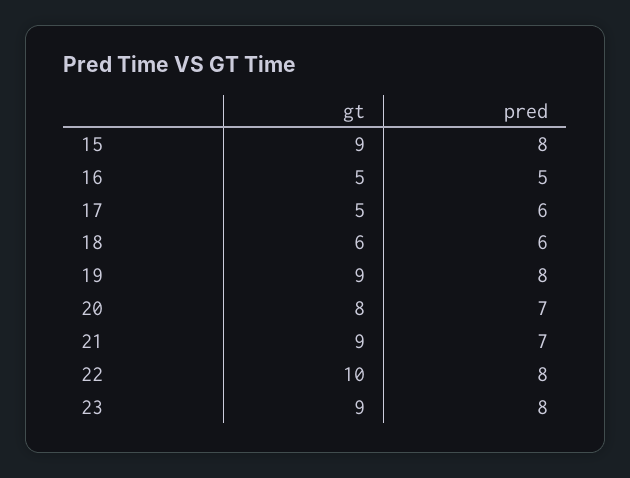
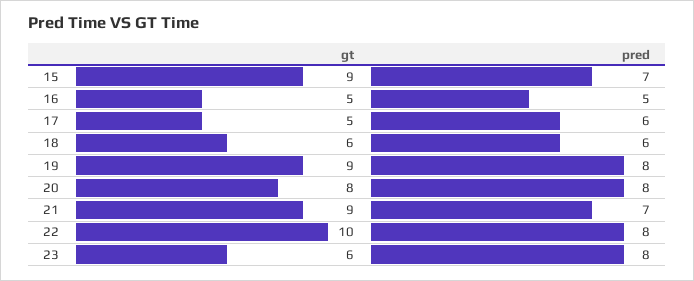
  {
    "gt": {
      "15": 9,
      "16": 5,
      "17": 5,
      "18": 6,
      "19": 9,
      "20": 8,
      "21": 9,
      "22": 10,
-     "23": 9
+     "23": 6
    },
    "pred": {
-     "15": 8,
+     "15": 7,
      "16": 5,
      "17": 6,
      "18": 6,
      "19": 8,
-     "20": 7,
+     "20": 8,
      "21": 7,
      "22": 8,
      "23": 8
    }
  }

